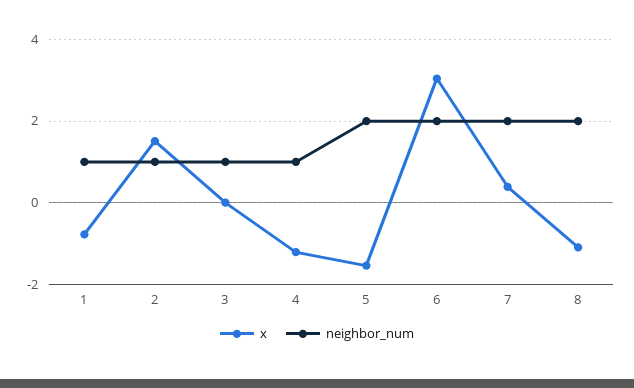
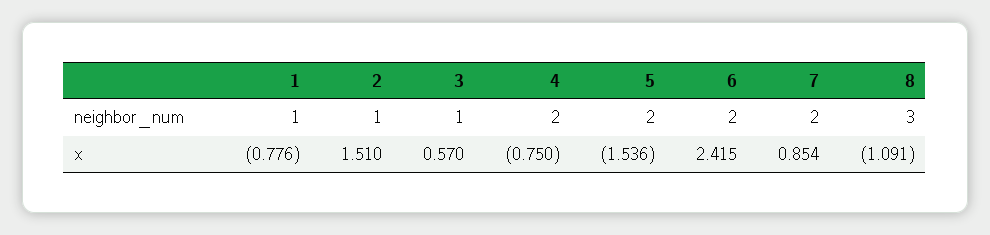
  {
    "x": {
      "1": -0.776,
      "2": 1.51,
-     "3": 0,
+     "3": 0.57,
-     "4": -1.2,
+     "4": -0.75,
      "5": -1.536,
-     "6": 3,
+     "6": 2.415,
-     "7": 0.4,
+     "7": 0.854,
      "8": -1.091
    },
    "neighbor_num": {
      "1": 1,
      "2": 1,
      "3": 1,
-     "4": 1,
+     "4": 2,
      "5": 2,
      "6": 2,
      "7": 2,
-     "8": 2
+     "8": 3
    }
  }

